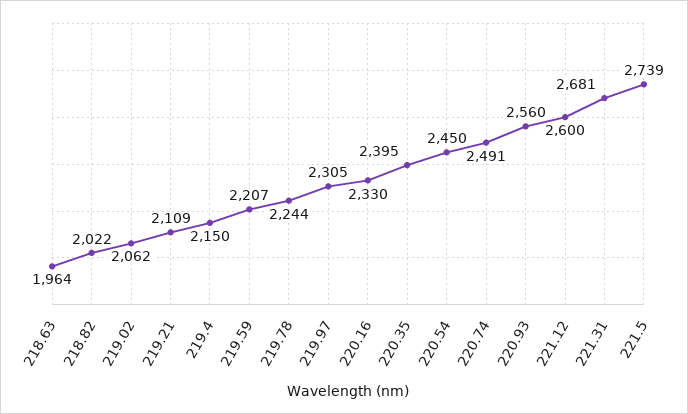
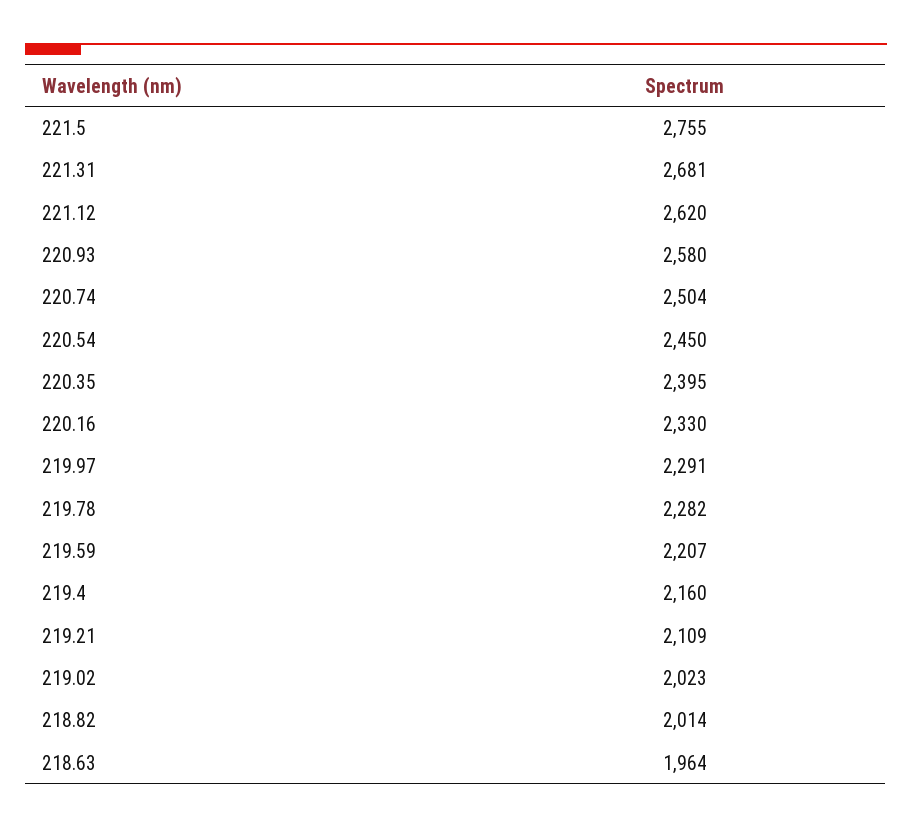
  {
    "218.63": 1964,
-   "218.82": 2022,
+   "218.82": 2014,
-   "219.02": 2062,
+   "219.02": 2023,
    "219.21": 2109,
-   "219.4": 2150,
+   "219.4": 2160,
    "219.59": 2207,
-   "219.78": 2244,
+   "219.78": 2282,
-   "219.97": 2305,
+   "219.97": 2291,
    "220.16": 2330,
    "220.35": 2395,
    "220.54": 2450,
-   "220.74": 2491,
+   "220.74": 2504,
-   "220.93": 2560,
+   "220.93": 2580,
-   "221.12": 2600,
+   "221.12": 2620,
    "221.31": 2681,
-   "221.5": 2739
+   "221.5": 2755
  }

